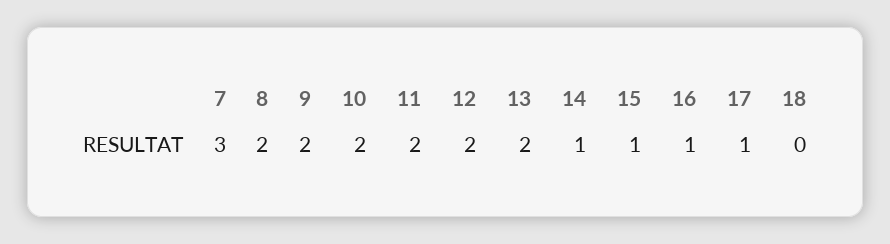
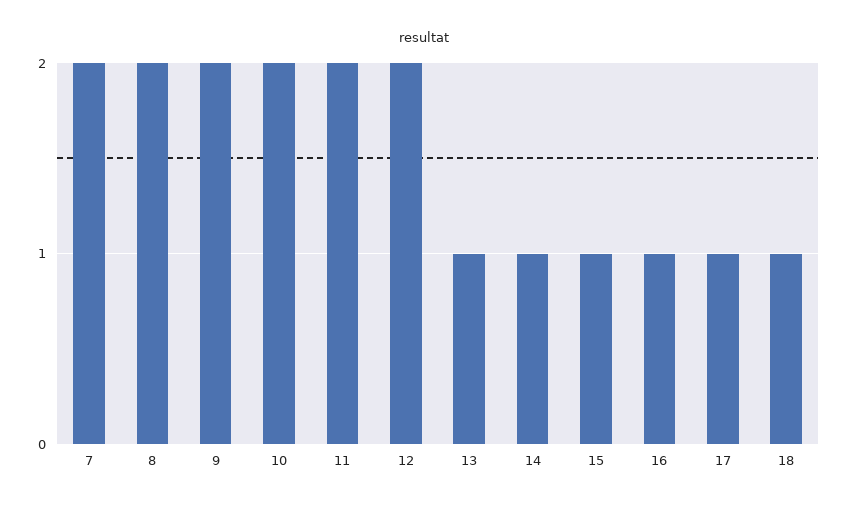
  {
-   "7": 3,
+   "7": 2,
    "8": 2,
    "9": 2,
    "10": 2,
    "11": 2,
    "12": 2,
-   "13": 2,
+   "13": 1,
    "14": 1,
    "15": 1,
    "16": 1,
    "17": 1,
-   "18": 0
+   "18": 1
  }

